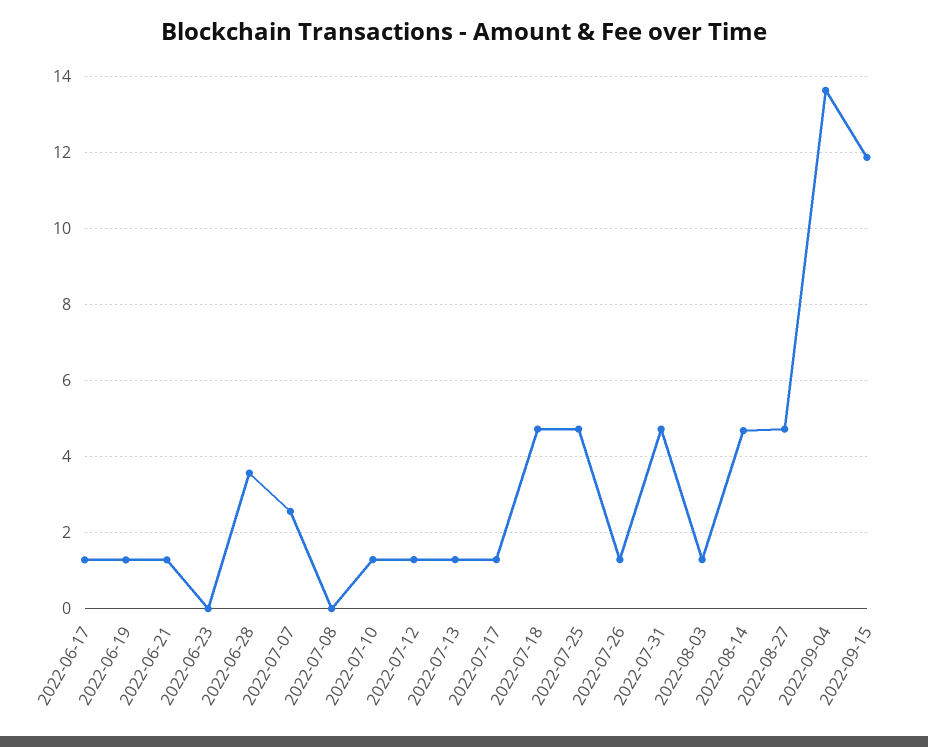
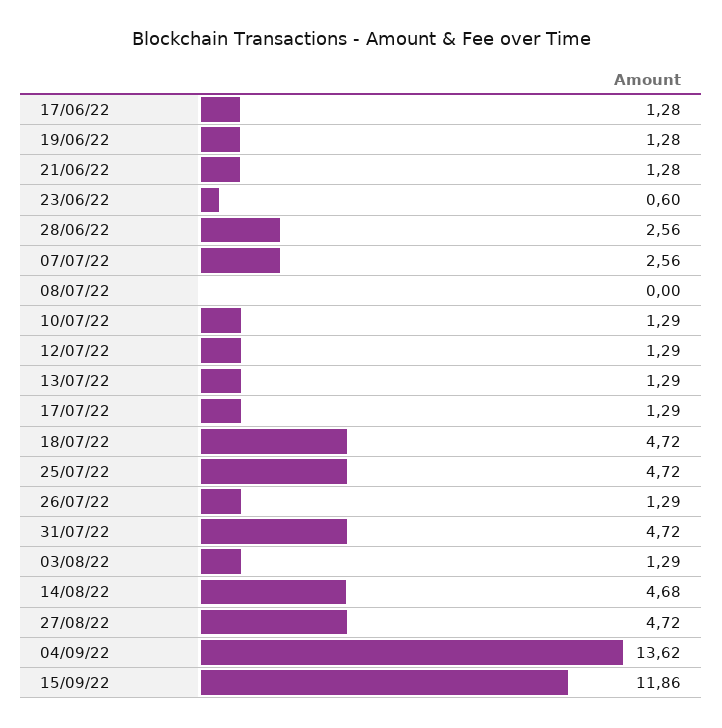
  {
    "2022-06-17": 1.28,
    "2022-06-19": 1.28,
    "2022-06-21": 1.28,
-   "2022-06-23": 0,
+   "2022-06-23": 0.6,
-   "2022-06-28": 3.6,
+   "2022-06-28": 2.56,
    "2022-07-07": 2.56,
    "2022-07-08": 0,
    "2022-07-10": 1.29,
    "2022-07-12": 1.29,
    "2022-07-13": 1.29,
    "2022-07-17": 1.29,
    "2022-07-18": 4.72,
    "2022-07-25": 4.72,
    "2022-07-26": 1.29,
    "2022-07-31": 4.72,
    "2022-08-03": 1.29,
    "2022-08-14": 4.68,
    "2022-08-27": 4.72,
    "2022-09-04": 13.62,
    "2022-09-15": 11.86
  }

